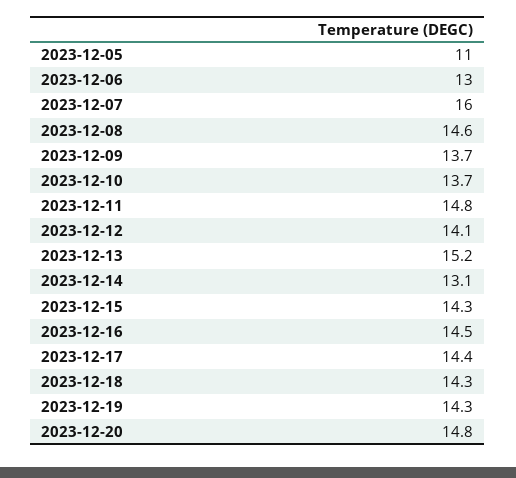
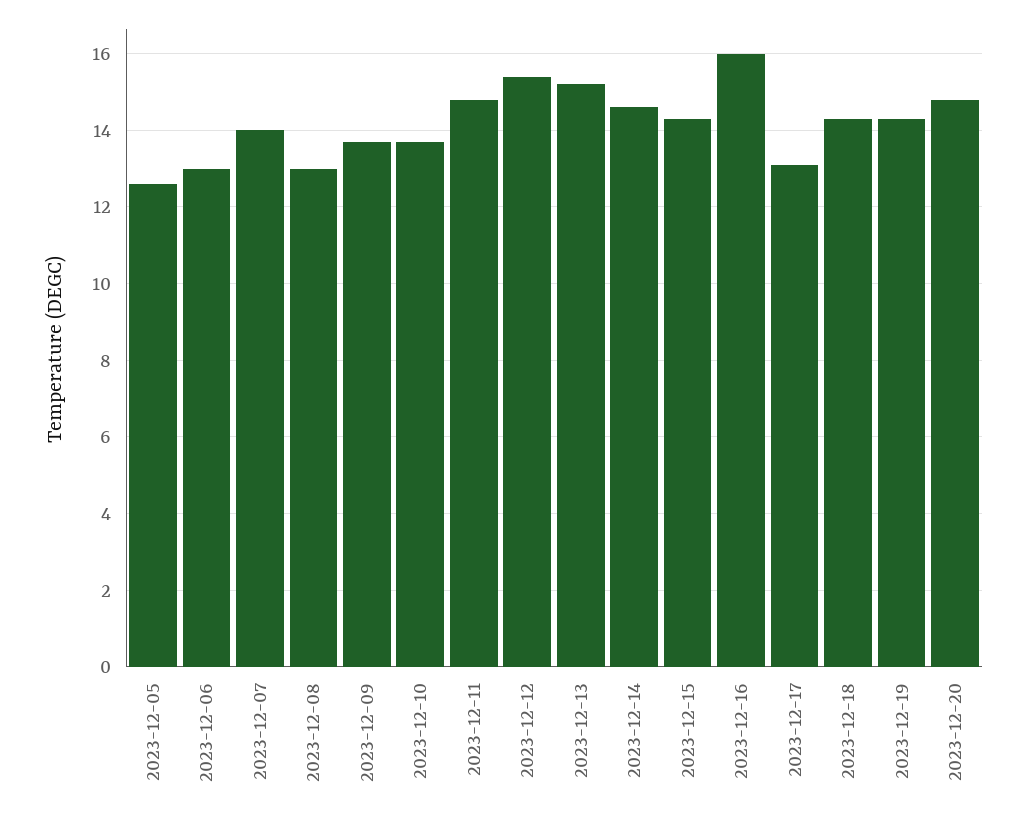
  {
-   "2023-12-05": 11,
+   "2023-12-05": 12.5,
    "2023-12-06": 13,
-   "2023-12-07": 16,
+   "2023-12-07": 14,
-   "2023-12-08": 14.6,
+   "2023-12-08": 13,
    "2023-12-09": 13.7,
    "2023-12-10": 13.7,
    "2023-12-11": 14.8,
-   "2023-12-12": 14.1,
+   "2023-12-12": 15.5,
    "2023-12-13": 15.2,
-   "2023-12-14": 13.1,
+   "2023-12-14": 14.5,
    "2023-12-15": 14.3,
-   "2023-12-16": 14.5,
+   "2023-12-16": 16,
-   "2023-12-17": 14.4,
+   "2023-12-17": 13,
    "2023-12-18": 14.3,
    "2023-12-19": 14.3,
    "2023-12-20": 14.8
  }

